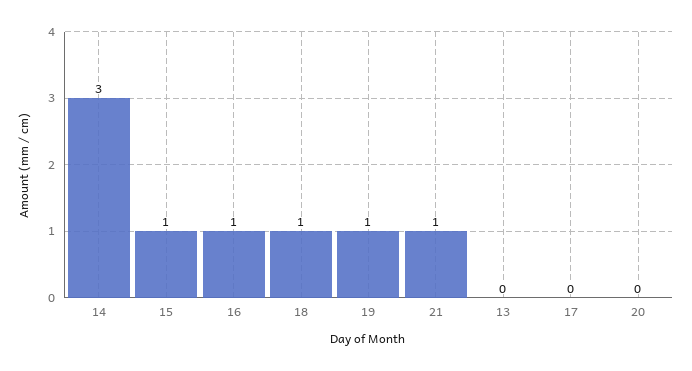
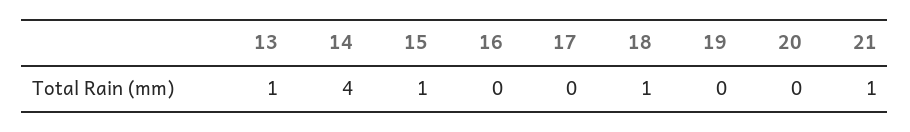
  {
-   "14": 3,
+   "14": 4,
    "15": 1,
-   "16": 1,
+   "16": 0,
    "18": 1,
-   "19": 1,
+   "19": 0,
    "21": 1,
-   "13": 0,
+   "13": 1,
    "17": 0,
    "20": 0
  }

